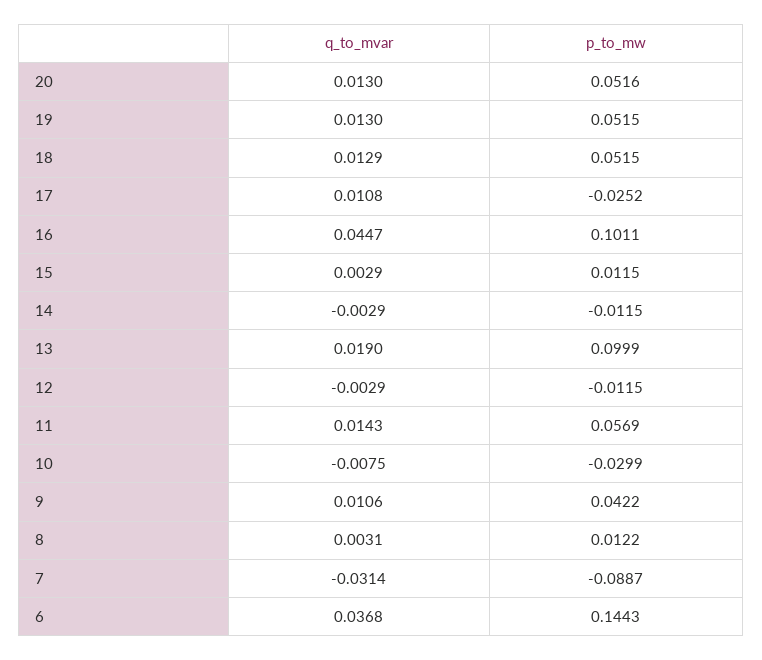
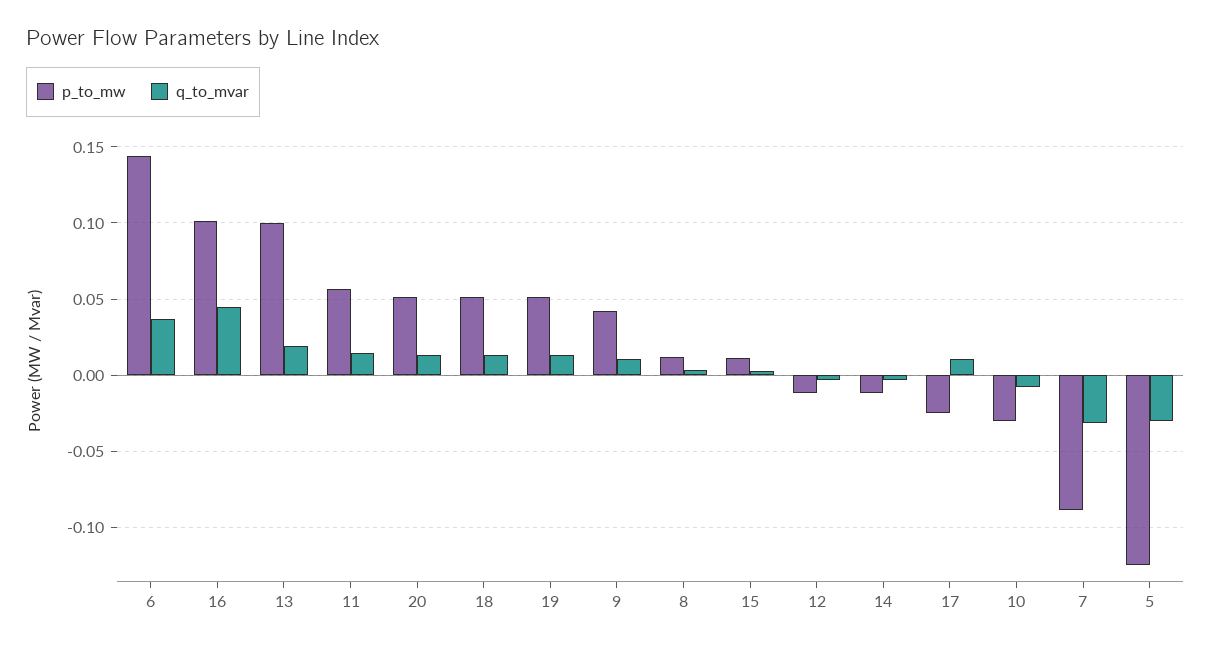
  {
    "q_to_mvar": {
      "20": 0.013,
      "19": 0.013,
      "18": 0.0129,
      "17": 0.0108,
      "16": 0.0447,
      "15": 0.0029,
      "14": -0.0029,
      "13": 0.019,
      "12": -0.0029,
      "11": 0.0143,
      "10": -0.0075,
      "9": 0.0106,
      "8": 0.0031,
      "7": -0.0314,
-     "6": 0.0368
+     "6": 0.0368,
+     "5": -0.03
    },
    "p_to_mw": {
      "20": 0.0516,
      "19": 0.0515,
      "18": 0.0515,
      "17": -0.0252,
      "16": 0.1011,
      "15": 0.0115,
      "14": -0.0115,
      "13": 0.0999,
      "12": -0.0115,
      "11": 0.0569,
      "10": -0.0299,
      "9": 0.0422,
      "8": 0.0122,
      "7": -0.0887,
-     "6": 0.1443
+     "6": 0.1443,
+     "5": -0.125
    }
  }

